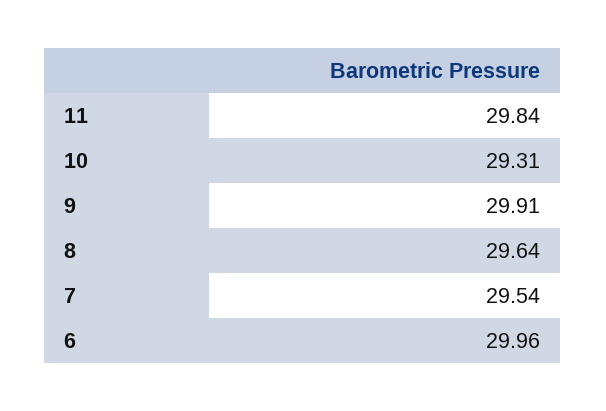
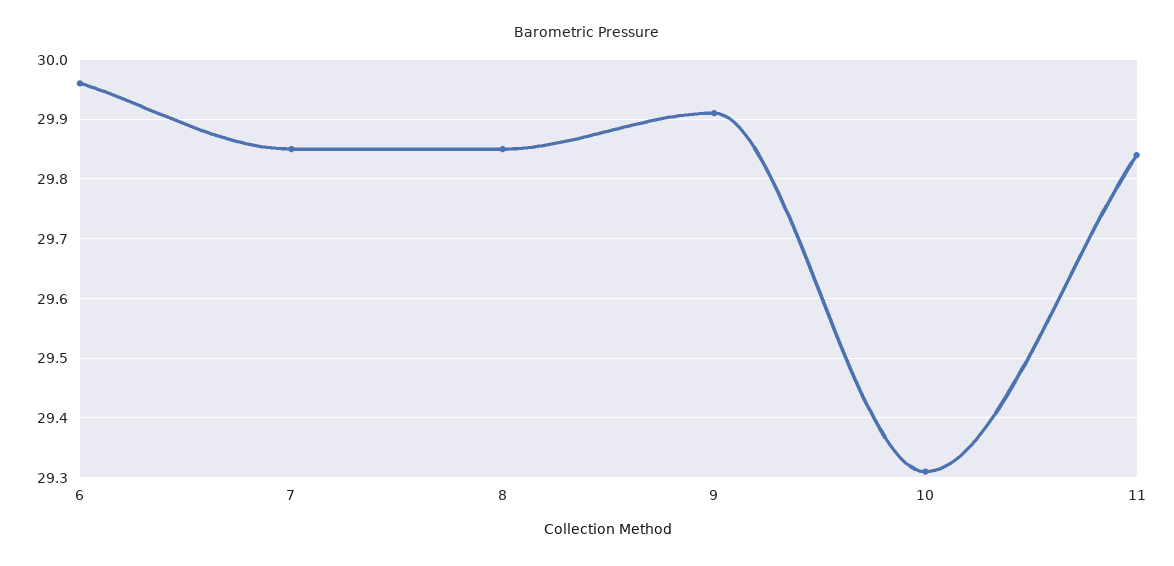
  {
    "11": 29.84,
    "10": 29.31,
    "9": 29.91,
-   "8": 29.64,
+   "8": 29.85,
-   "7": 29.54,
+   "7": 29.85,
    "6": 29.96
  }

